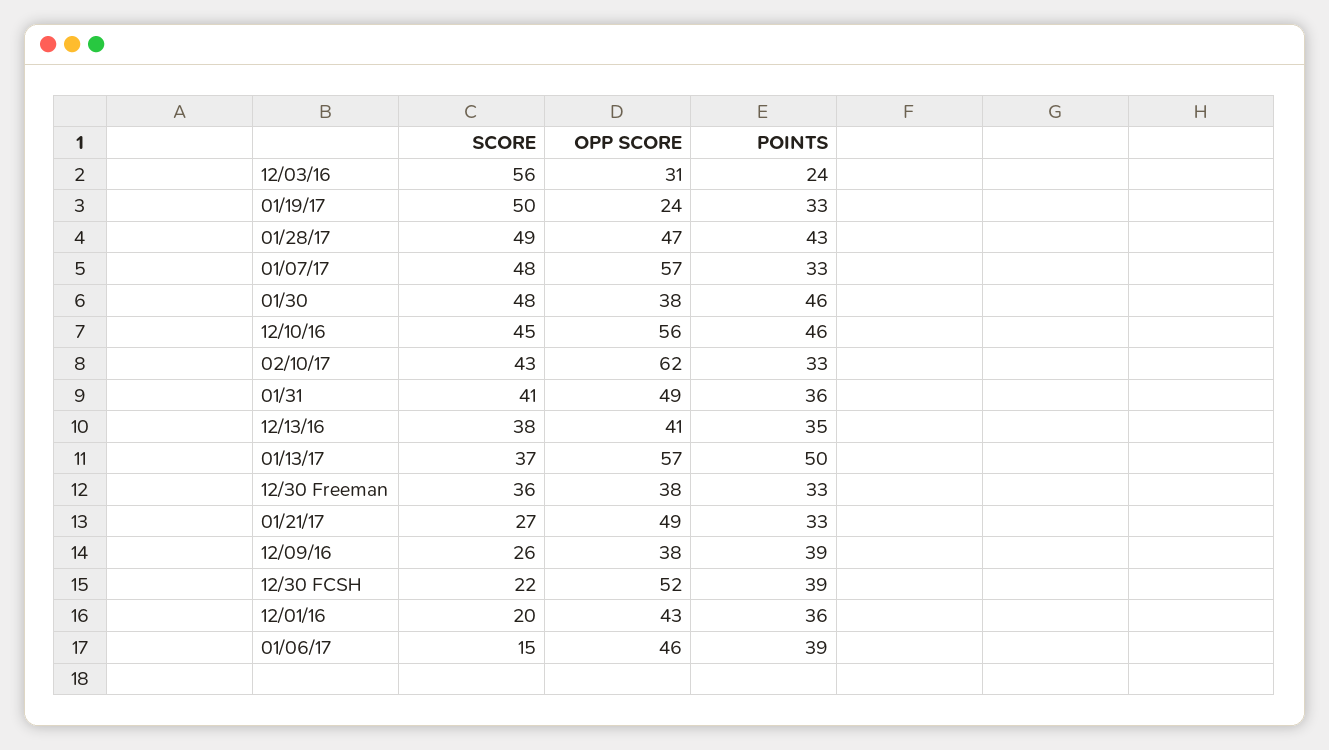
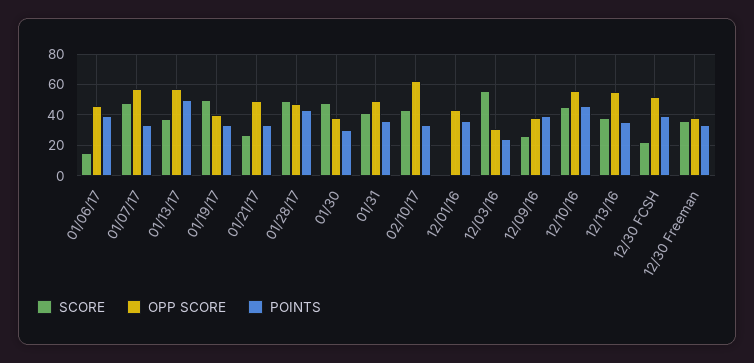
  {
    "SCORE": {
      "12/03/16": 56,
      "01/19/17": 50,
      "01/28/17": 49,
      "01/07/17": 48,
      "01/30": 48,
      "12/10/16": 45,
      "02/10/17": 43,
      "01/31": 41,
      "12/13/16": 38,
      "01/13/17": 37,
      "12/30 Freeman": 36,
      "01/21/17": 27,
      "12/09/16": 26,
      "12/30 FCSH": 22,
-     "12/01/16": 20,
+     "12/01/16": 0,
      "01/06/17": 15
    },
    "OPP SCORE": {
      "12/03/16": 31,
-     "01/19/17": 24,
+     "01/19/17": 40,
      "01/28/17": 47,
      "01/07/17": 57,
      "01/30": 38,
      "12/10/16": 56,
      "02/10/17": 62,
      "01/31": 49,
-     "12/13/16": 41,
+     "12/13/16": 55,
      "01/13/17": 57,
      "12/30 Freeman": 38,
      "01/21/17": 49,
      "12/09/16": 38,
      "12/30 FCSH": 52,
      "12/01/16": 43,
      "01/06/17": 46
    },
    "POINTS": {
      "12/03/16": 24,
      "01/19/17": 33,
      "01/28/17": 43,
      "01/07/17": 33,
-     "01/30": 46,
+     "01/30": 30,
      "12/10/16": 46,
      "02/10/17": 33,
      "01/31": 36,
      "12/13/16": 35,
      "01/13/17": 50,
      "12/30 Freeman": 33,
      "01/21/17": 33,
      "12/09/16": 39,
      "12/30 FCSH": 39,
      "12/01/16": 36,
      "01/06/17": 39
    }
  }

